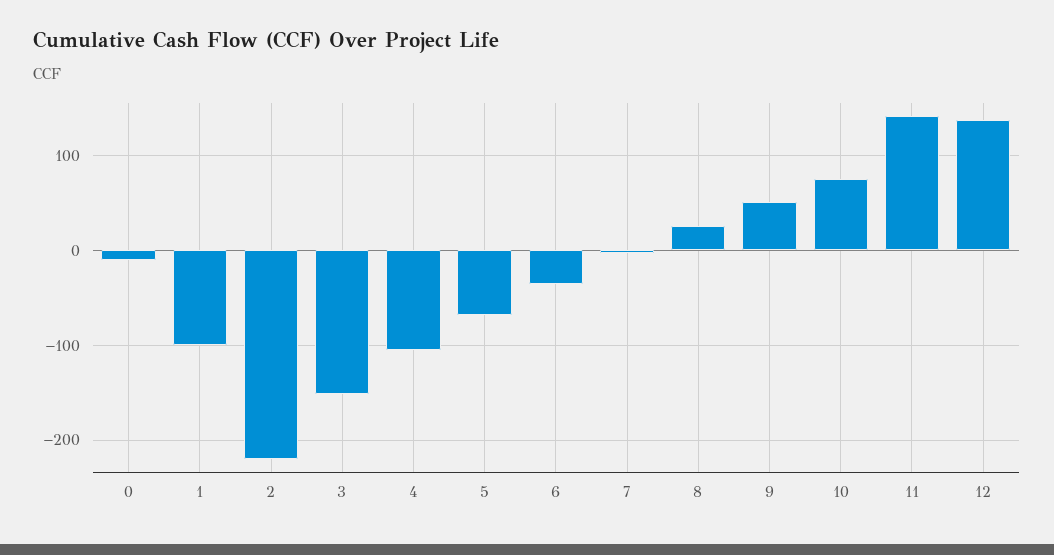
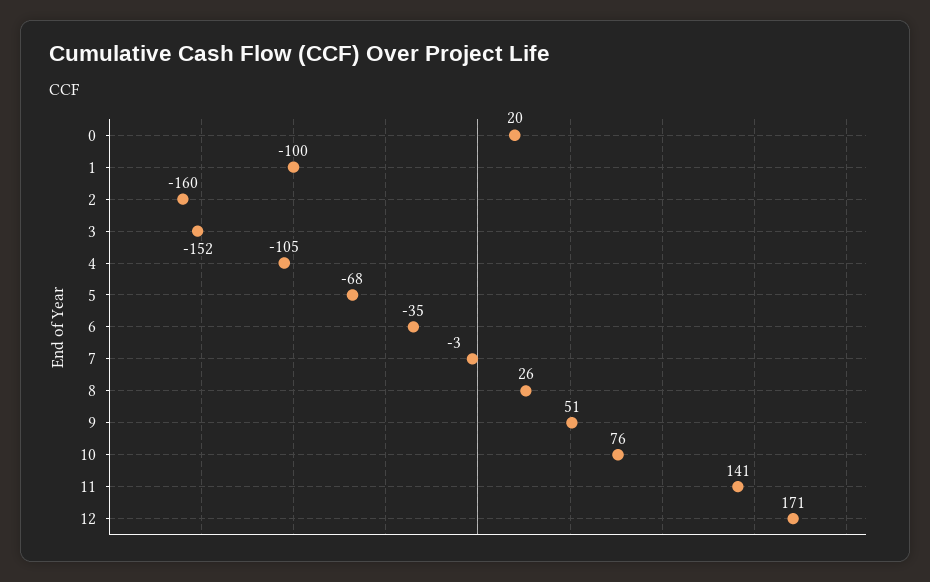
  {
-   "0": -10,
+   "0": 20,
    "1": -100,
-   "2": -220,
+   "2": -160,
    "3": -152,
    "4": -105,
    "5": -68,
    "6": -35,
    "7": -3,
    "8": 26,
    "9": 51,
    "10": 76,
    "11": 141,
-   "12": 140
+   "12": 171
  }

